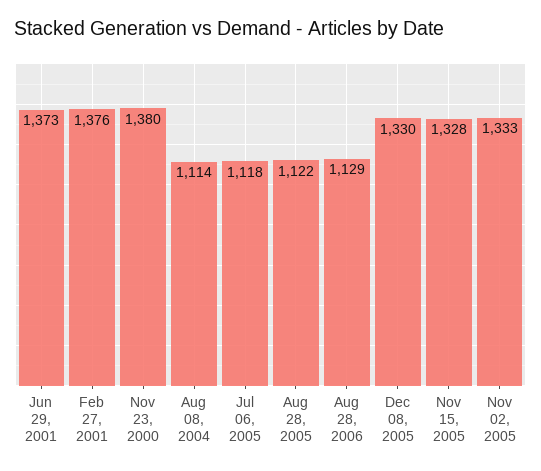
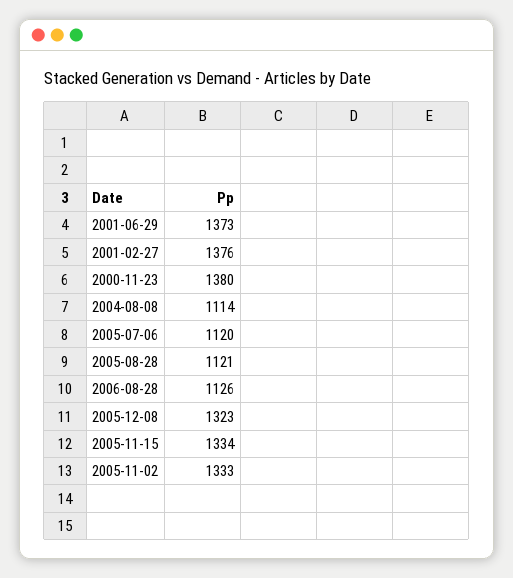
  {
    "Jun 29, 2001": 1373,
    "Feb 27, 2001": 1376,
    "Nov 23, 2000": 1380,
    "Aug 08, 2004": 1114,
-   "Jul 06, 2005": 1118,
+   "Jul 06, 2005": 1120,
-   "Aug 28, 2005": 1122,
+   "Aug 28, 2005": 1121,
-   "Aug 28, 2006": 1129,
+   "Aug 28, 2006": 1126,
-   "Dec 08, 2005": 1330,
+   "Dec 08, 2005": 1323,
-   "Nov 15, 2005": 1328,
+   "Nov 15, 2005": 1334,
    "Nov 02, 2005": 1333
  }

